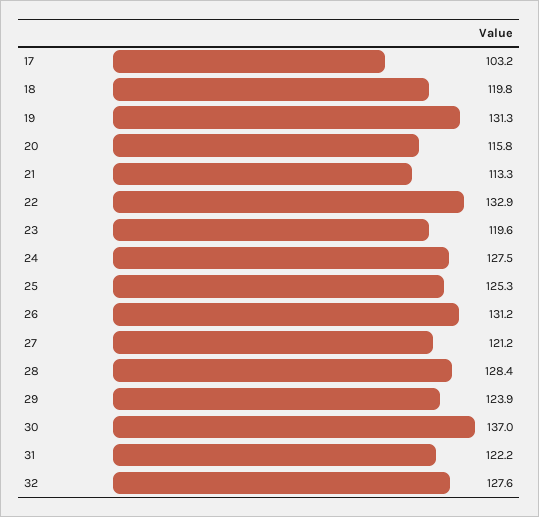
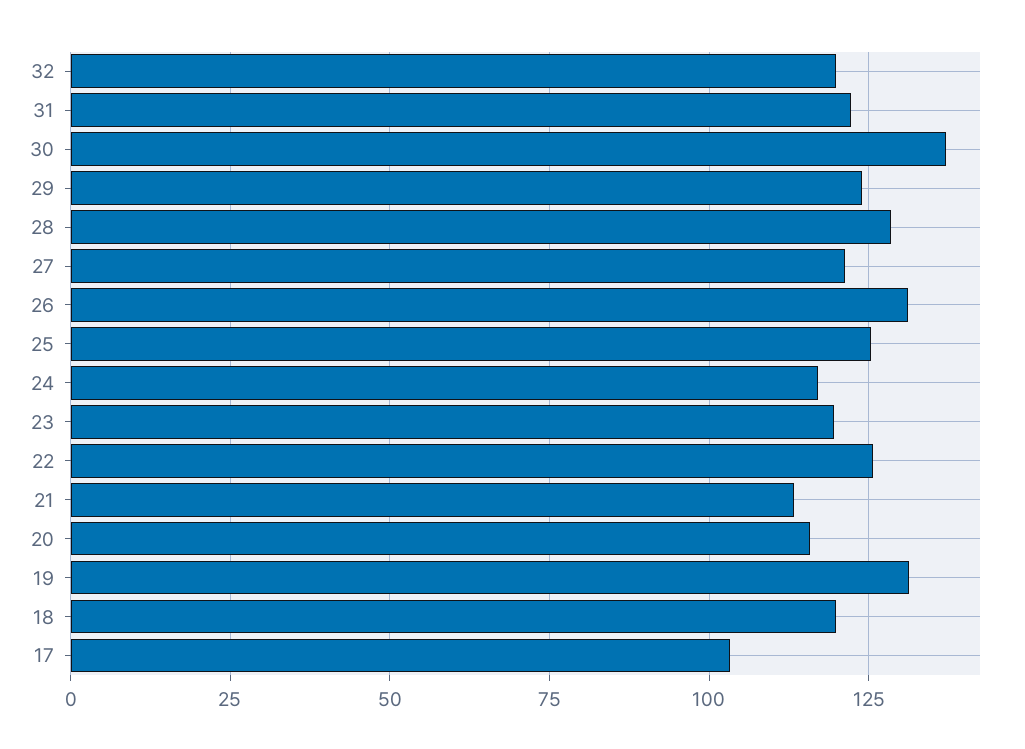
  {
    "17": 103.2,
    "18": 119.8,
    "19": 131.3,
    "20": 115.8,
    "21": 113.3,
-   "22": 132.9,
+   "22": 125,
    "23": 119.6,
-   "24": 127.5,
+   "24": 117.5,
    "25": 125.3,
    "26": 131.2,
    "27": 121.2,
    "28": 128.4,
    "29": 123.9,
    "30": 137,
    "31": 122.2,
-   "32": 127.6
+   "32": 120
  }

